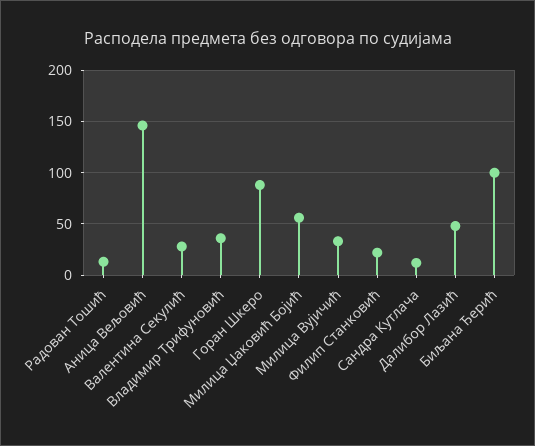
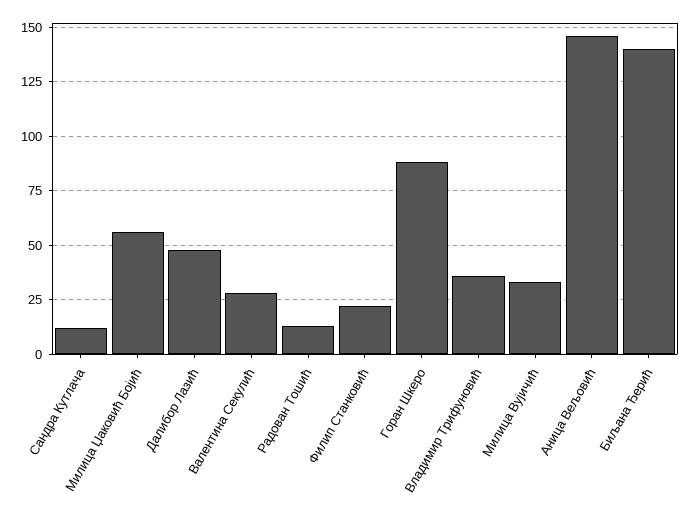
  {
    "Радован Тошић": 15,
    "Аница Вељовић": 145,
    "Валентина Секулић": 30,
    "Владимир Трифуновић": 35,
    "Горан Шкеро": 90,
    "Милица Џаковић Бојић": 55,
    "Милица Вујичић": 35,
    "Филип Станковић": 20,
    "Сандра Кутлача": 10,
    "Далибор Лазић": 50,
-   "Биљана Ђерић": 100
+   "Биљана Ђерић": 140
  }

